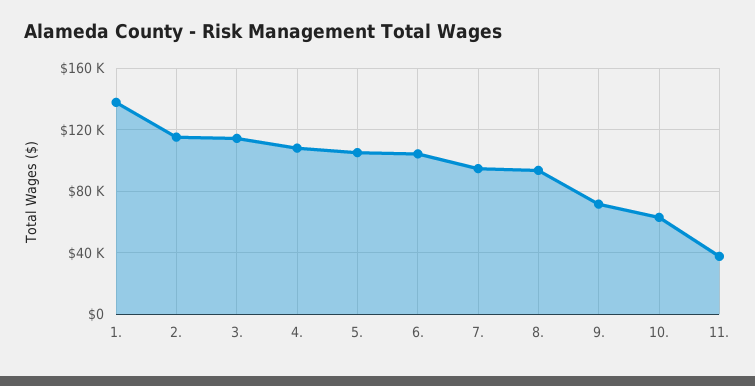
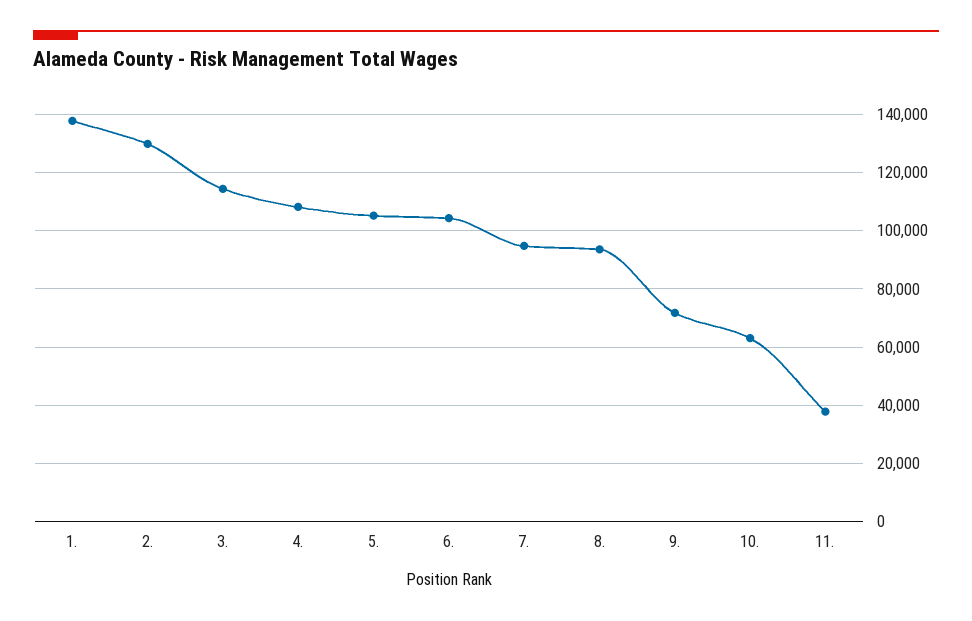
  {
    "1.": 137500,
-   "2.": 115000,
+   "2.": 130000,
    "3.": 115000,
    "4.": 107500,
    "5.": 105000,
    "6.": 105000,
    "7.": 95000,
    "8.": 92500,
    "9.": 72500,
    "10.": 62500,
    "11.": 37500
  }

